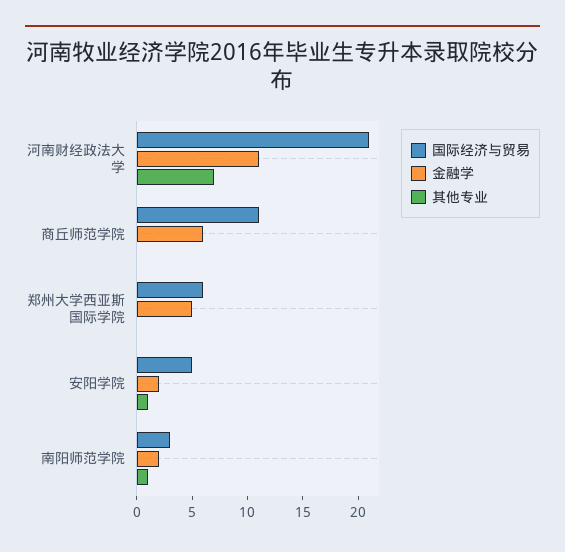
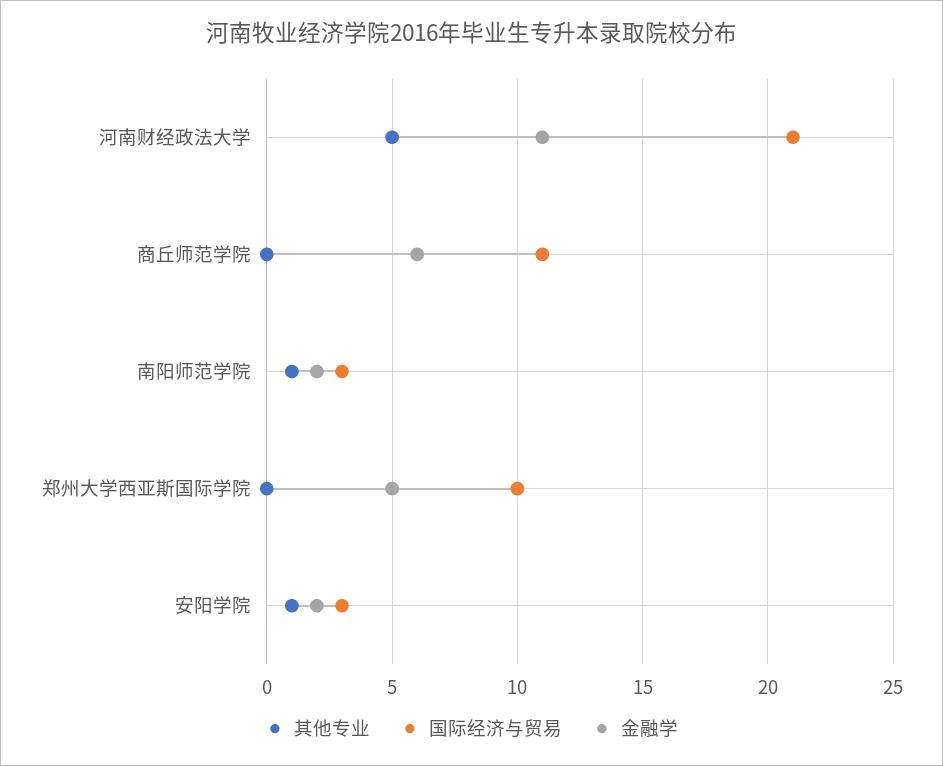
  {
    "国际经济与贸易": {
      "河南财经政法大学": 21,
      "商丘师范学院": 11,
-     "郑州大学西亚斯国际学院": 6,
+     "郑州大学西亚斯国际学院": 10,
-     "安阳学院": 5,
+     "安阳学院": 3,
      "南阳师范学院": 3
    },
    "金融学": {
      "河南财经政法大学": 11,
      "商丘师范学院": 6,
      "郑州大学西亚斯国际学院": 5,
      "安阳学院": 2,
      "南阳师范学院": 2
    },
    "其他专业": {
-     "河南财经政法大学": 7,
+     "河南财经政法大学": 5,
      "商丘师范学院": 0,
      "郑州大学西亚斯国际学院": 0,
      "安阳学院": 1,
      "南阳师范学院": 1
    }
  }

